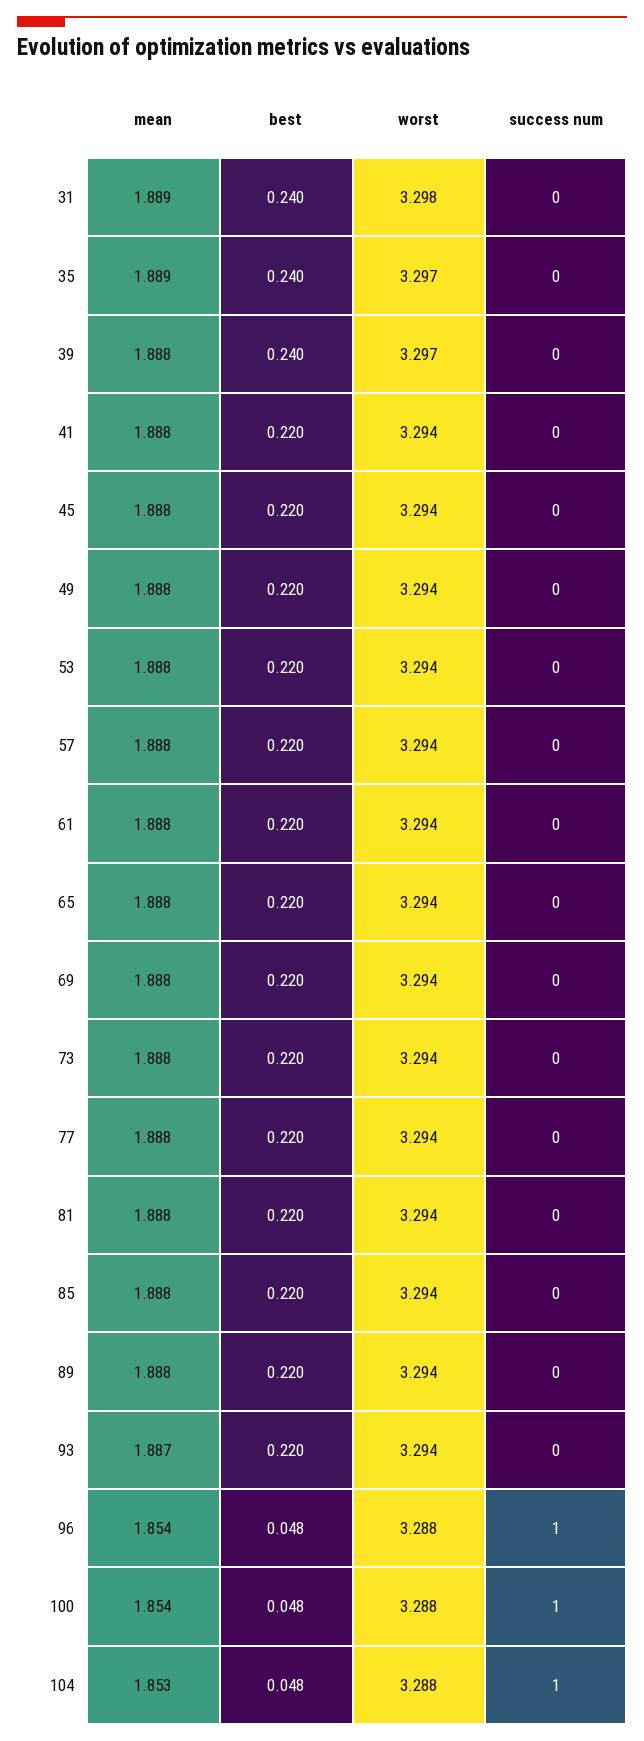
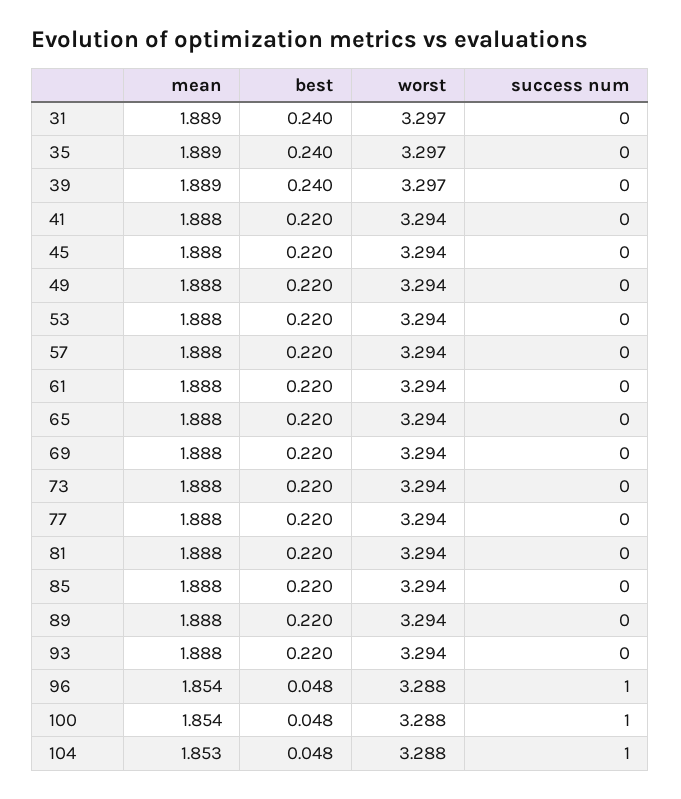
  {
    "mean": {
      "31": 1.889,
      "35": 1.889,
-     "39": 1.888,
+     "39": 1.889,
      "41": 1.888,
      "45": 1.888,
      "49": 1.888,
      "53": 1.888,
      "57": 1.888,
      "61": 1.888,
      "65": 1.888,
      "69": 1.888,
      "73": 1.888,
      "77": 1.888,
      "81": 1.888,
      "85": 1.888,
      "89": 1.888,
-     "93": 1.887,
+     "93": 1.888,
      "96": 1.854,
      "100": 1.854,
      "104": 1.853
    },
    "best": {
      "31": 0.24,
      "35": 0.24,
      "39": 0.24,
      "41": 0.22,
      "45": 0.22,
      "49": 0.22,
      "53": 0.22,
      "57": 0.22,
      "61": 0.22,
      "65": 0.22,
      "69": 0.22,
      "73": 0.22,
      "77": 0.22,
      "81": 0.22,
      "85": 0.22,
      "89": 0.22,
      "93": 0.22,
      "96": 0.048,
      "100": 0.048,
      "104": 0.048
    },
    "worst": {
-     "31": 3.298,
+     "31": 3.297,
      "35": 3.297,
      "39": 3.297,
      "41": 3.294,
      "45": 3.294,
      "49": 3.294,
      "53": 3.294,
      "57": 3.294,
      "61": 3.294,
      "65": 3.294,
      "69": 3.294,
      "73": 3.294,
      "77": 3.294,
      "81": 3.294,
      "85": 3.294,
      "89": 3.294,
      "93": 3.294,
      "96": 3.288,
      "100": 3.288,
      "104": 3.288
    },
    "success num": {
      "31": 0,
      "35": 0,
      "39": 0,
      "41": 0,
      "45": 0,
      "49": 0,
      "53": 0,
      "57": 0,
      "61": 0,
      "65": 0,
      "69": 0,
      "73": 0,
      "77": 0,
      "81": 0,
      "85": 0,
      "89": 0,
      "93": 0,
      "96": 1,
      "100": 1,
      "104": 1
    }
  }

